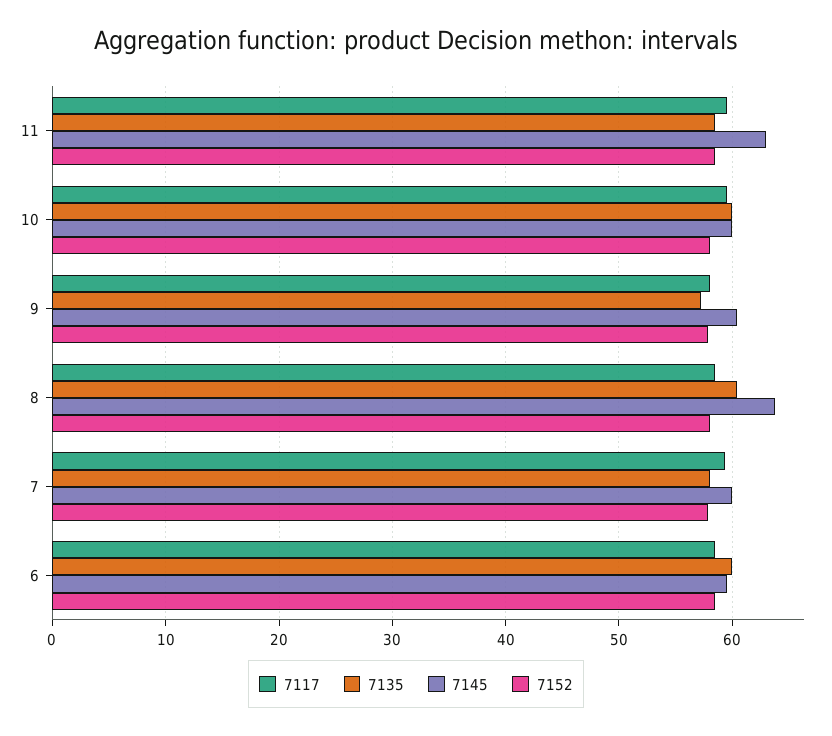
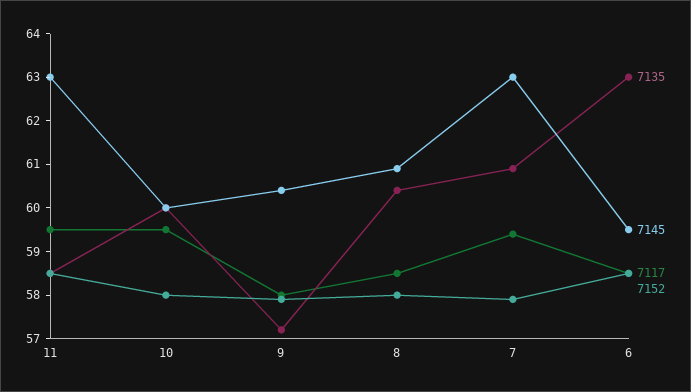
  {
    "7117": {
      "11": 59.5,
      "10": 59.5,
      "9": 58,
      "8": 58.5,
      "7": 59.5,
      "6": 58.5
    },
    "7135": {
      "11": 58.5,
      "10": 60,
      "9": 57,
      "8": 60.5,
-     "7": 58,
+     "7": 61,
-     "6": 60
+     "6": 63
    },
    "7145": {
      "11": 63,
      "10": 60,
      "9": 60.5,
-     "8": 64,
+     "8": 61,
-     "7": 60,
+     "7": 63,
      "6": 59.5
    },
    "7152": {
      "11": 58.5,
      "10": 58,
      "9": 58,
      "8": 58,
      "7": 58,
      "6": 58.5
    }
  }

